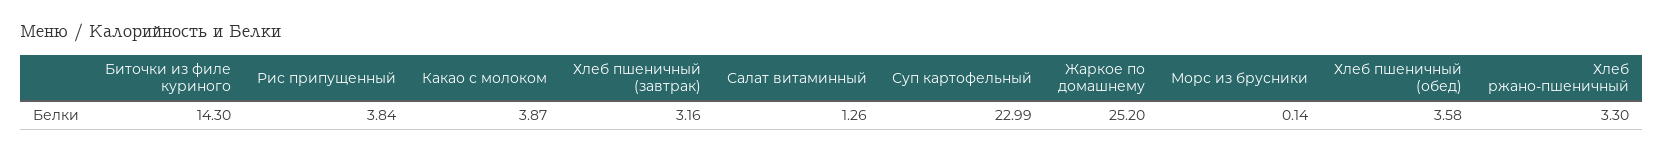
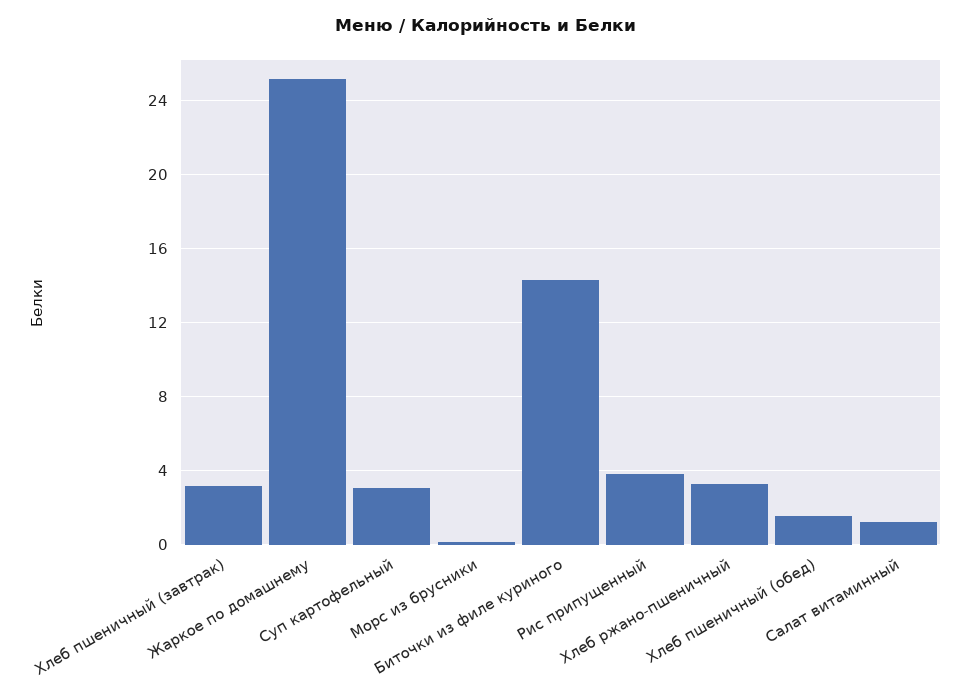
  {
    "Биточки из филе куриного": 14.3,
    "Рис припущенный": 3.84,
-   "Какао с молоком": 3.87,
    "Хлеб пшеничный (завтрак)": 3.16,
    "Салат витаминный": 1.26,
-   "Суп картофельный": 22.99,
+   "Суп картофельный": 3,
    "Жаркое по домашнему": 25.2,
    "Морс из брусники": 0.14,
-   "Хлеб пшеничный (обед)": 3.58,
+   "Хлеб пшеничный (обед)": 1.5,
    "Хлеб ржано-пшеничный": 3.3
  }

